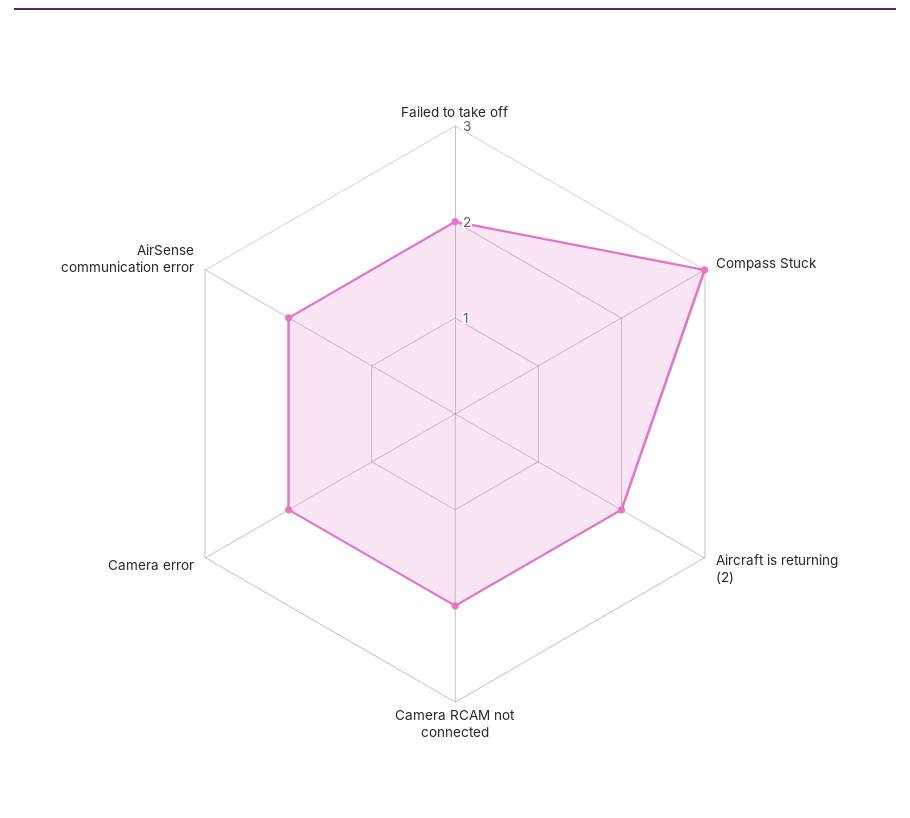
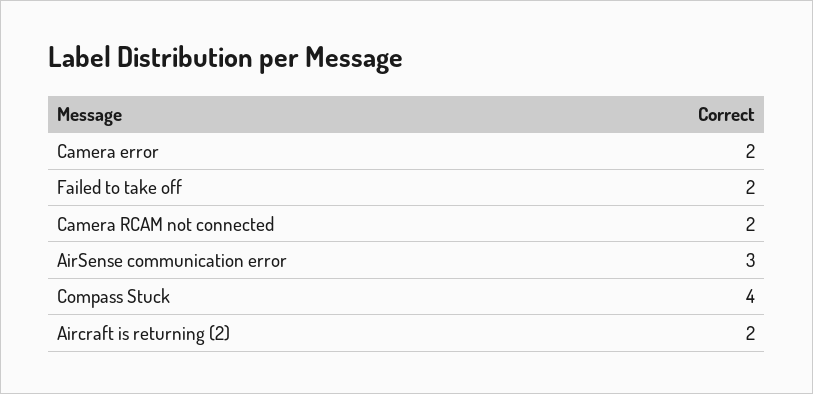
  {
    "Failed to take off": 2,
-   "Compass Stuck": 3,
+   "Compass Stuck": 4,
    "Aircraft is returning (2)": 2,
    "Camera RCAM not connected": 2,
    "Camera error": 2,
-   "AirSense communication error": 2
+   "AirSense communication error": 3
  }

